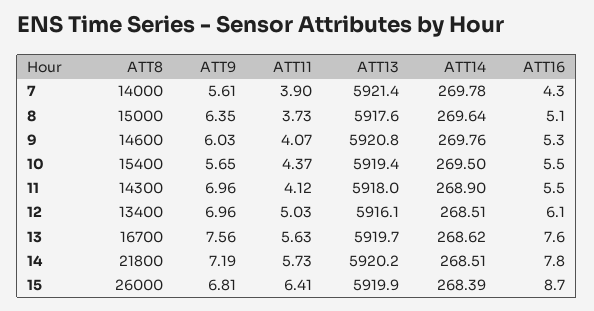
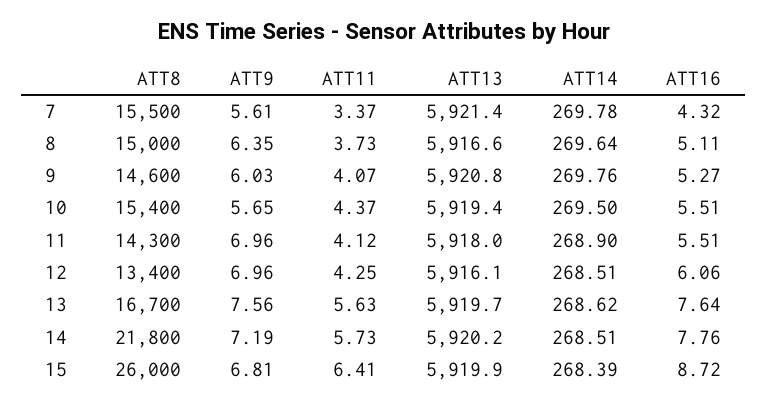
  {
    "ATT8": {
-     "7": 14000,
+     "7": 15500,
      "8": 15000,
      "9": 14600,
      "10": 15400,
      "11": 14300,
      "12": 13400,
      "13": 16700,
      "14": 21800,
      "15": 26000
    },
    "ATT9": {
      "7": 5.61,
      "8": 6.35,
      "9": 6.03,
      "10": 5.65,
      "11": 6.96,
      "12": 6.96,
      "13": 7.56,
      "14": 7.19,
      "15": 6.81
    },
    "ATT11": {
-     "7": 3.9,
+     "7": 3.37,
      "8": 3.73,
      "9": 4.07,
      "10": 4.37,
      "11": 4.12,
-     "12": 5.03,
+     "12": 4.25,
      "13": 5.63,
      "14": 5.73,
      "15": 6.41
    },
    "ATT13": {
      "7": 5921.4,
-     "8": 5917.6,
+     "8": 5916.6,
      "9": 5920.8,
      "10": 5919.4,
      "11": 5918,
      "12": 5916.1,
      "13": 5919.7,
      "14": 5920.2,
      "15": 5919.9
    },
    "ATT14": {
      "7": 269.78,
      "8": 269.64,
      "9": 269.76,
      "10": 269.5,
      "11": 268.9,
      "12": 268.51,
      "13": 268.62,
      "14": 268.51,
      "15": 268.39
    },
    "ATT16": {
      "7": 4.32,
      "8": 5.11,
      "9": 5.27,
      "10": 5.51,
      "11": 5.51,
      "12": 6.06,
      "13": 7.64,
      "14": 7.76,
      "15": 8.72
    }
  }

